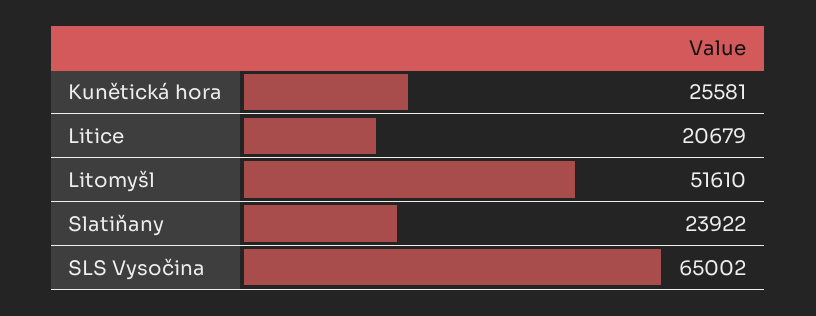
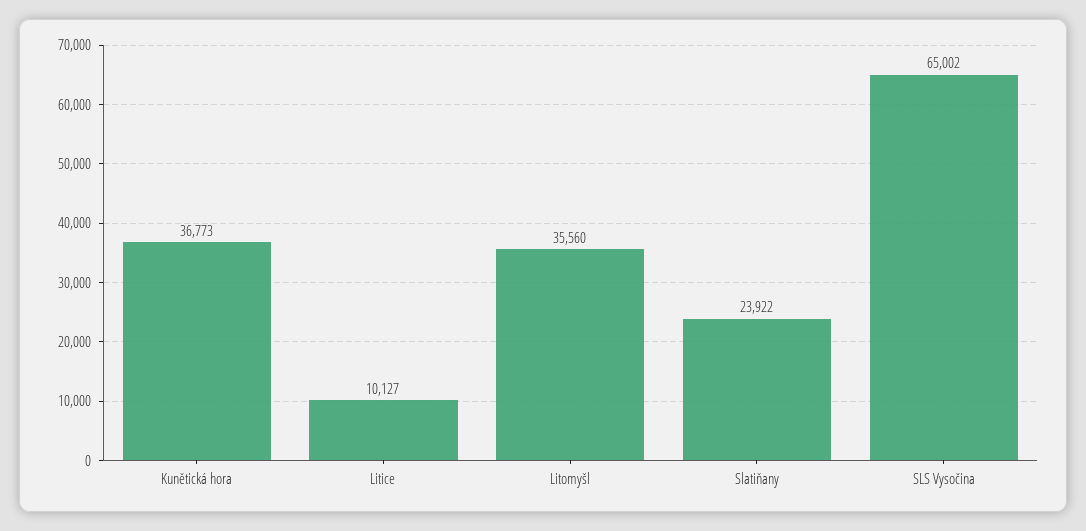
  {
-   "Kunětická hora": 25581,
+   "Kunětická hora": 36773,
-   "Litice": 20679,
+   "Litice": 10127,
-   "Litomyšl": 51610,
+   "Litomyšl": 35560,
    "Slatiňany": 23922,
    "SLS Vysočina": 65002
  }

